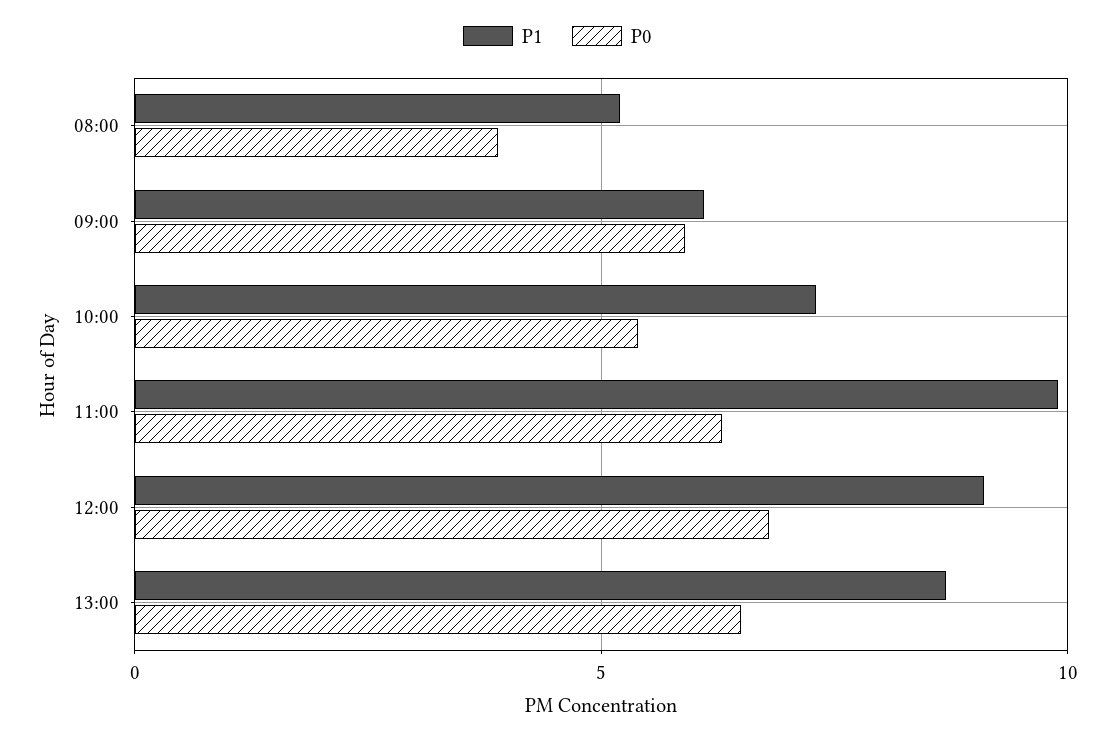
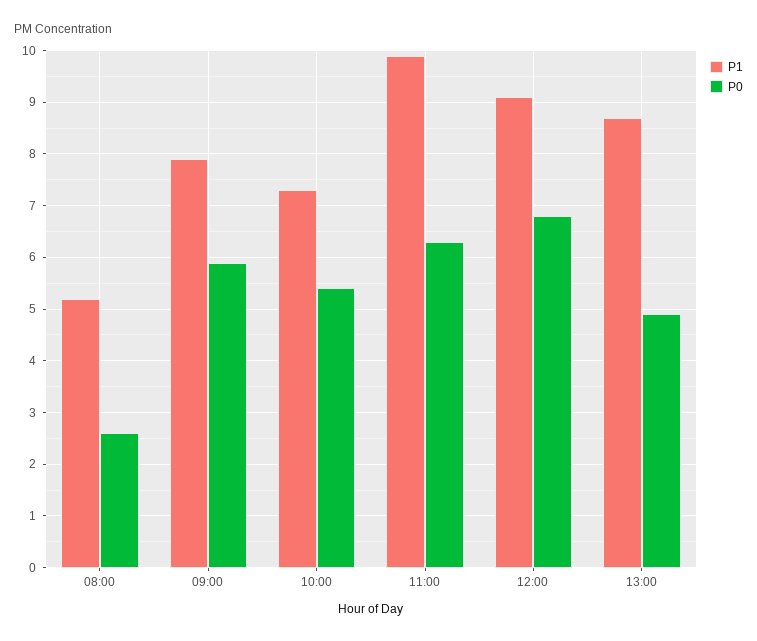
  {
    "P1": {
      "08:00": 5,
-     "09:00": 6,
+     "09:00": 8,
      "10:00": 7.5,
      "11:00": 10,
      "12:00": 9,
      "13:00": 8.5
    },
    "P0": {
-     "08:00": 4,
+     "08:00": 2.5,
      "09:00": 6,
      "10:00": 5.5,
      "11:00": 6.5,
      "12:00": 7,
-     "13:00": 6.5
+     "13:00": 5
    }
  }

